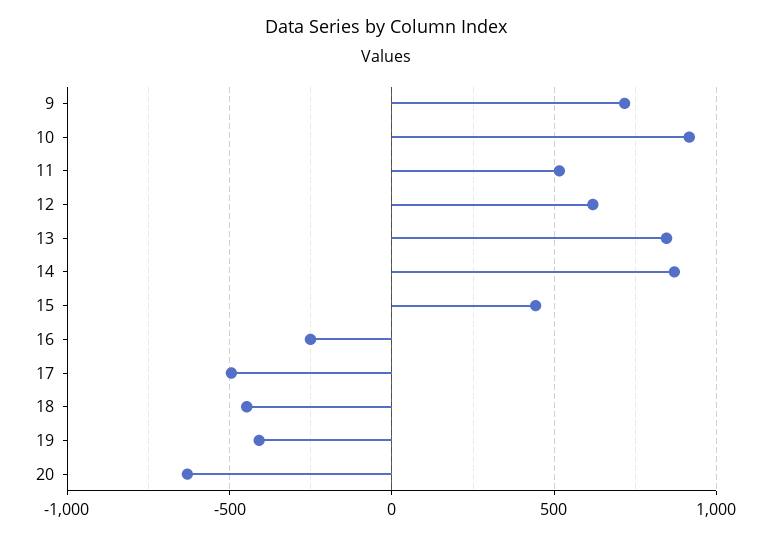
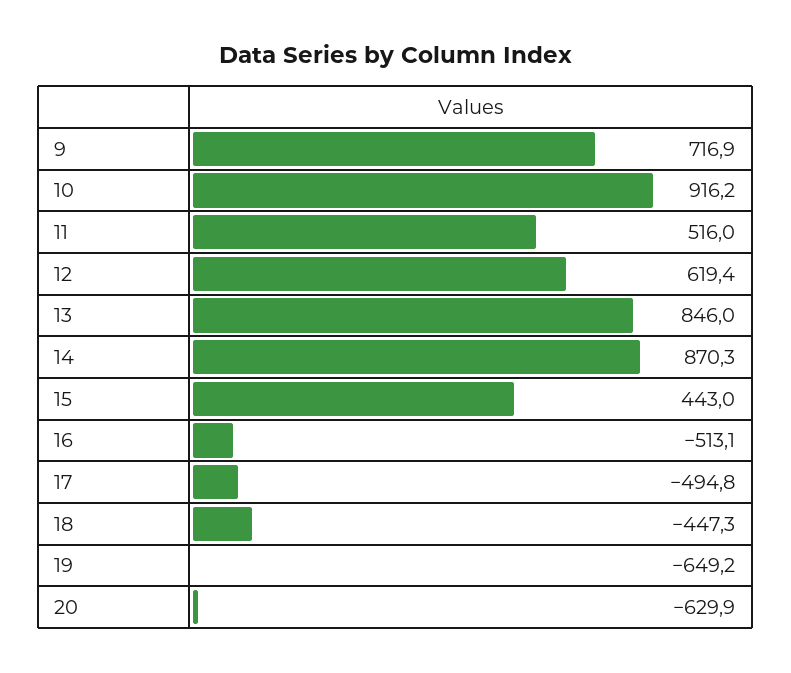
  {
    "9": 716.9,
    "10": 916.2,
    "11": 516,
    "12": 619.4,
    "13": 846,
    "14": 870.3,
    "15": 443,
-   "16": -250,
+   "16": -513.1,
    "17": -494.8,
    "18": -447.3,
-   "19": -400,
+   "19": -649.2,
    "20": -629.9
  }

